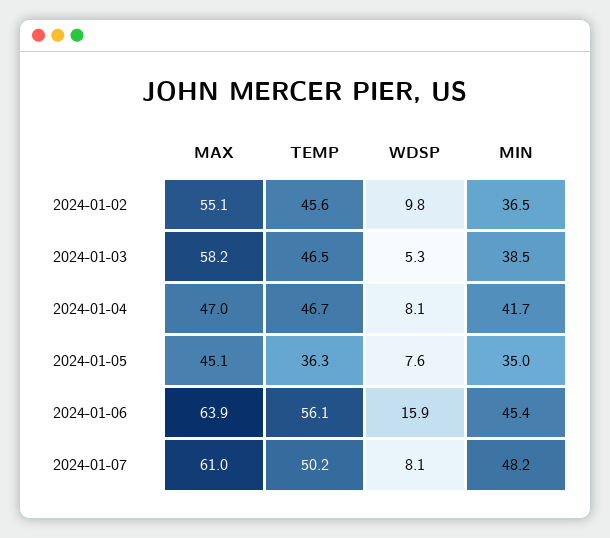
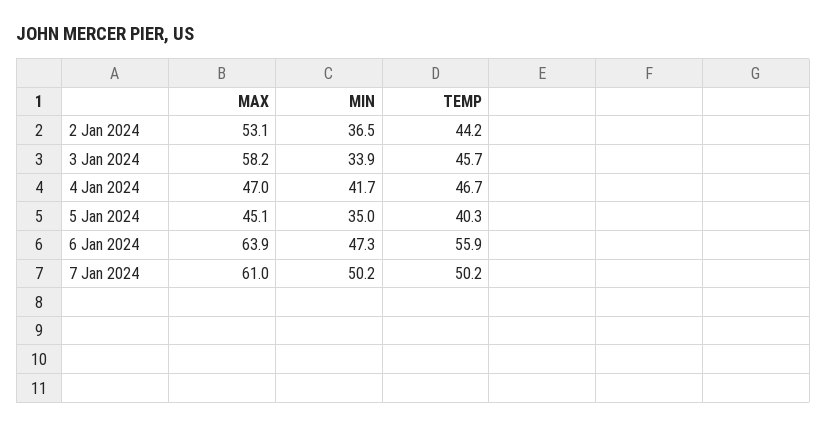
  {
    "MAX": {
-     "2024-01-02": 55.1,
+     "2024-01-02": 53.1,
      "2024-01-03": 58.2,
      "2024-01-04": 47,
      "2024-01-05": 45.1,
      "2024-01-06": 63.9,
      "2024-01-07": 61
    },
    "TEMP": {
-     "2024-01-02": 45.6,
+     "2024-01-02": 44.2,
-     "2024-01-03": 46.5,
+     "2024-01-03": 45.7,
      "2024-01-04": 46.7,
-     "2024-01-05": 36.3,
+     "2024-01-05": 40.3,
-     "2024-01-06": 56.1,
+     "2024-01-06": 55.9,
      "2024-01-07": 50.2
    },
-   "WDSP": {
-     "2024-01-02": 9.8,
-     "2024-01-03": 5.3,
-     "2024-01-04": 8.1,
-     "2024-01-05": 7.6,
-     "2024-01-06": 15.9,
-     "2024-01-07": 8.1
-   },
    "MIN": {
      "2024-01-02": 36.5,
-     "2024-01-03": 38.5,
+     "2024-01-03": 33.9,
      "2024-01-04": 41.7,
      "2024-01-05": 35,
-     "2024-01-06": 45.4,
+     "2024-01-06": 47.3,
-     "2024-01-07": 48.2
+     "2024-01-07": 50.2
    }
  }

